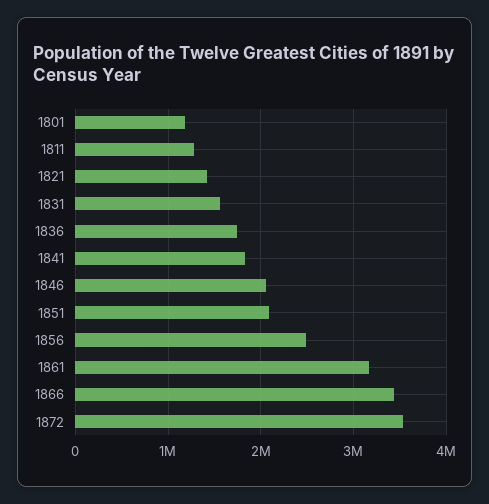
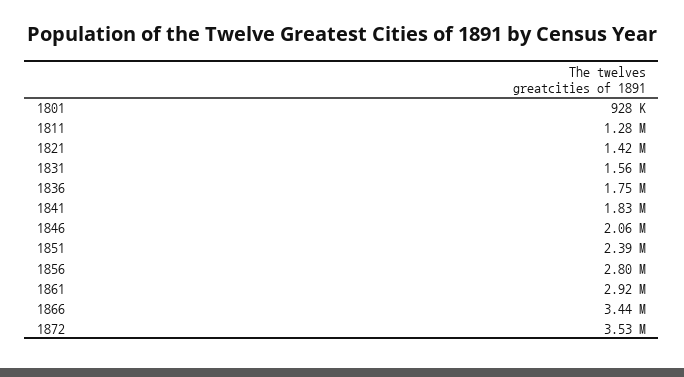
  {
-   "1801": 1200000,
+   "1801": 928000,
    "1811": 1280000,
    "1821": 1420000,
    "1831": 1560000,
    "1836": 1750000,
    "1841": 1830000,
    "1846": 2060000,
-   "1851": 2100000,
+   "1851": 2390000,
-   "1856": 2500000,
+   "1856": 2800000,
-   "1861": 3200000,
+   "1861": 2920000,
    "1866": 3440000,
    "1872": 3530000
  }

